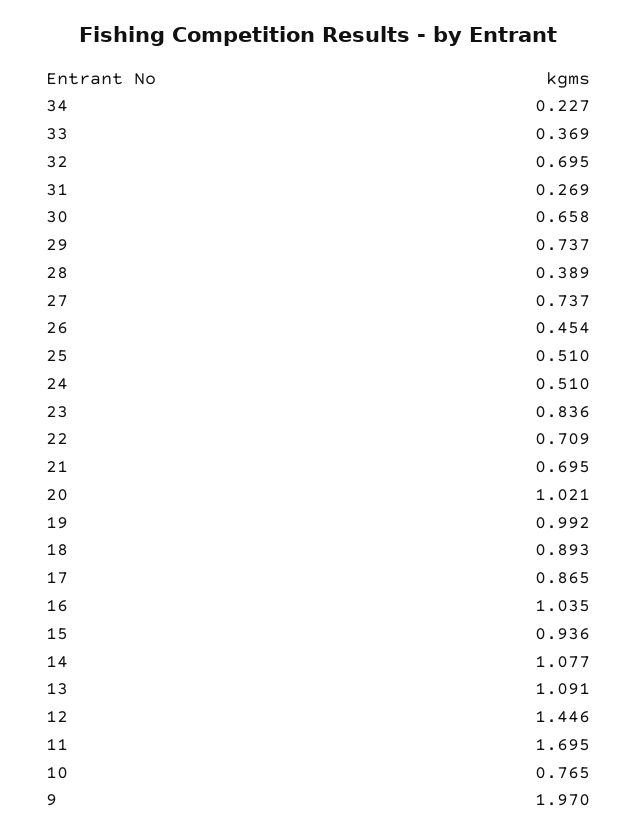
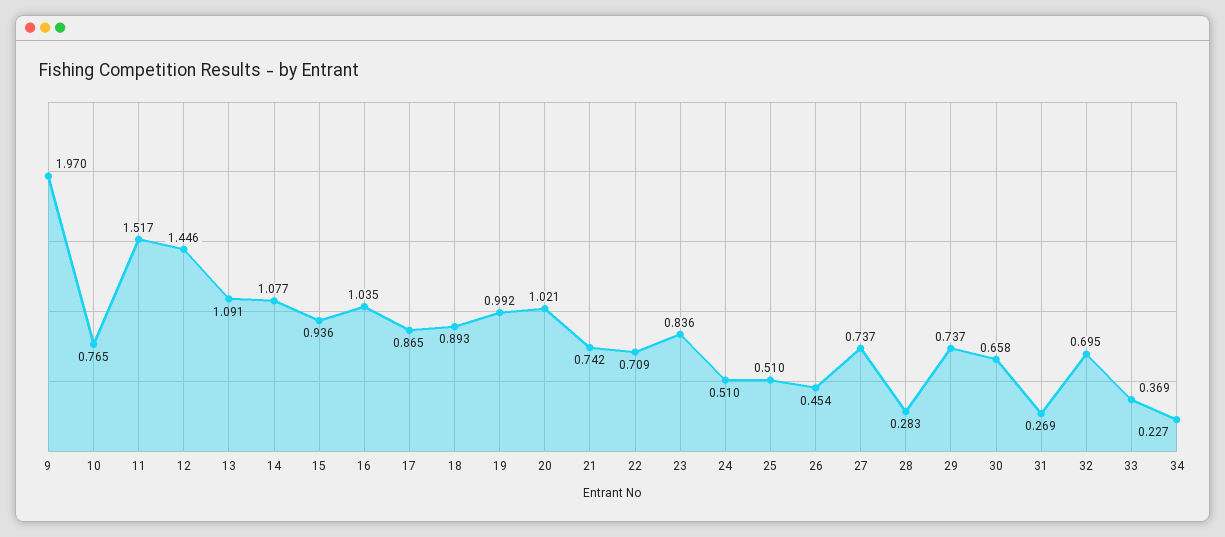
  {
    "34": 0.227,
    "33": 0.369,
    "32": 0.695,
    "31": 0.269,
    "30": 0.658,
    "29": 0.737,
-   "28": 0.389,
+   "28": 0.283,
    "27": 0.737,
    "26": 0.454,
    "25": 0.51,
    "24": 0.51,
    "23": 0.836,
    "22": 0.709,
-   "21": 0.695,
+   "21": 0.742,
    "20": 1.021,
    "19": 0.992,
    "18": 0.893,
    "17": 0.865,
    "16": 1.035,
    "15": 0.936,
    "14": 1.077,
    "13": 1.091,
    "12": 1.446,
-   "11": 1.695,
+   "11": 1.517,
    "10": 0.765,
    "9": 1.97
  }

